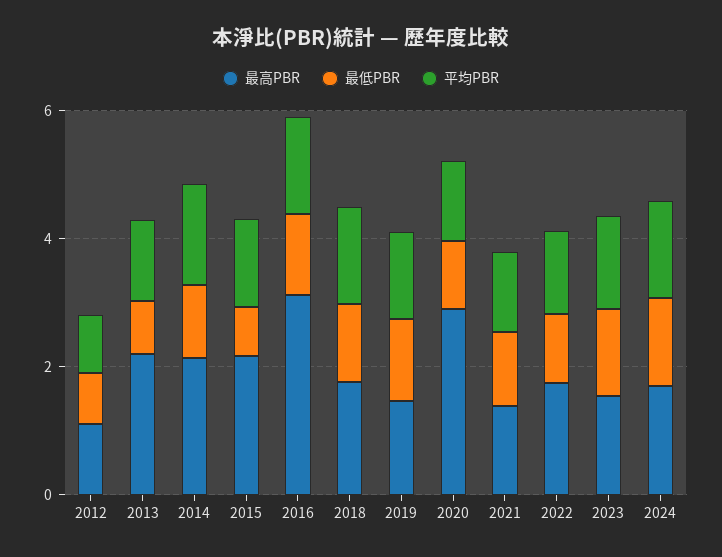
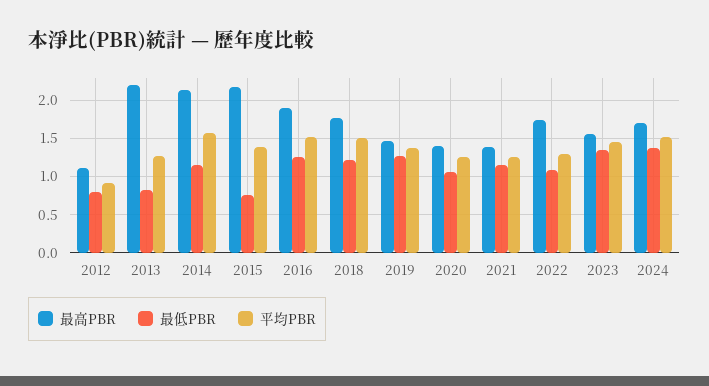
  {
    "最高PBR": {
      "2012": 1.1,
      "2013": 2.2,
      "2014": 2.1,
      "2015": 2.2,
-     "2016": 3,
+     "2016": 1.9,
      "2018": 1.8,
      "2019": 1.5,
-     "2020": 3,
+     "2020": 1.4,
      "2021": 1.4,
      "2022": 1.7,
      "2023": 1.6,
      "2024": 1.7
    },
    "最低PBR": {
      "2012": 0.8,
      "2013": 0.8,
      "2014": 1.2,
      "2015": 0.8,
      "2016": 1.3,
      "2018": 1.2,
      "2019": 1.3,
      "2020": 1.1,
      "2021": 1.2,
      "2022": 1.1,
      "2023": 1.4,
      "2024": 1.4
    },
    "平均PBR": {
      "2012": 0.9,
      "2013": 1.3,
      "2014": 1.6,
      "2015": 1.4,
      "2016": 1.5,
      "2018": 1.5,
      "2019": 1.4,
      "2020": 1.3,
      "2021": 1.3,
      "2022": 1.3,
      "2023": 1.5,
      "2024": 1.5
    }
  }

